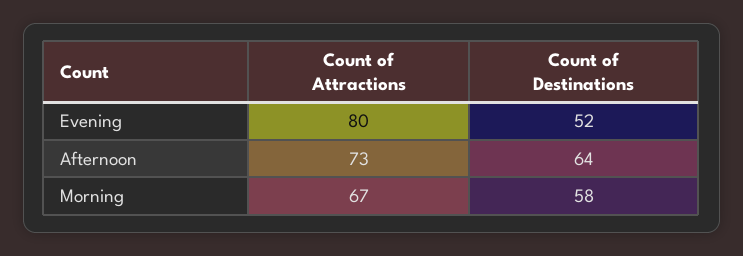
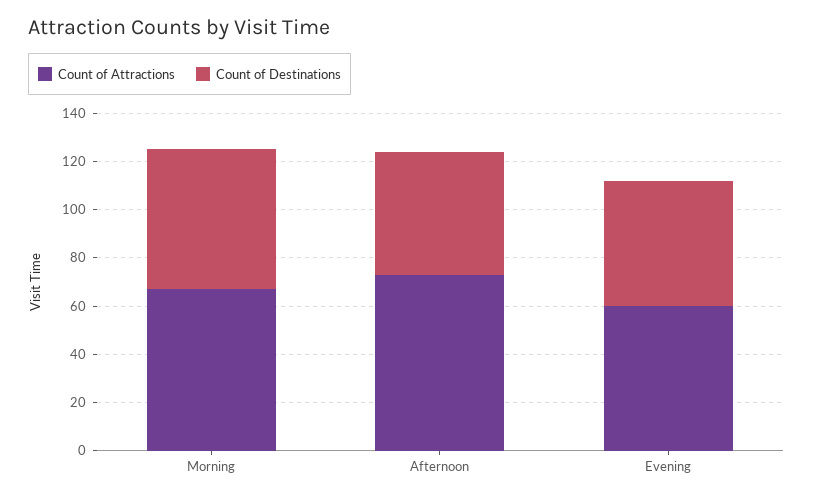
  {
    "Count of Attractions": {
-     "Evening": 80,
+     "Evening": 60,
      "Afternoon": 73,
      "Morning": 67
    },
    "Count of Destinations": {
      "Evening": 52,
-     "Afternoon": 64,
+     "Afternoon": 50,
      "Morning": 58
    }
  }

